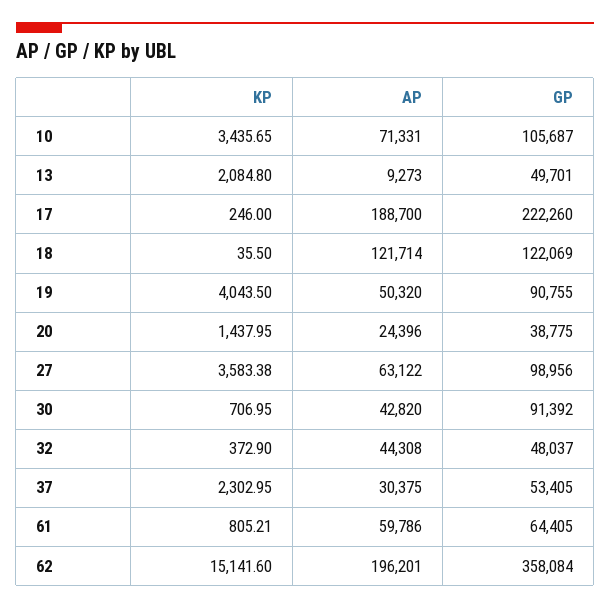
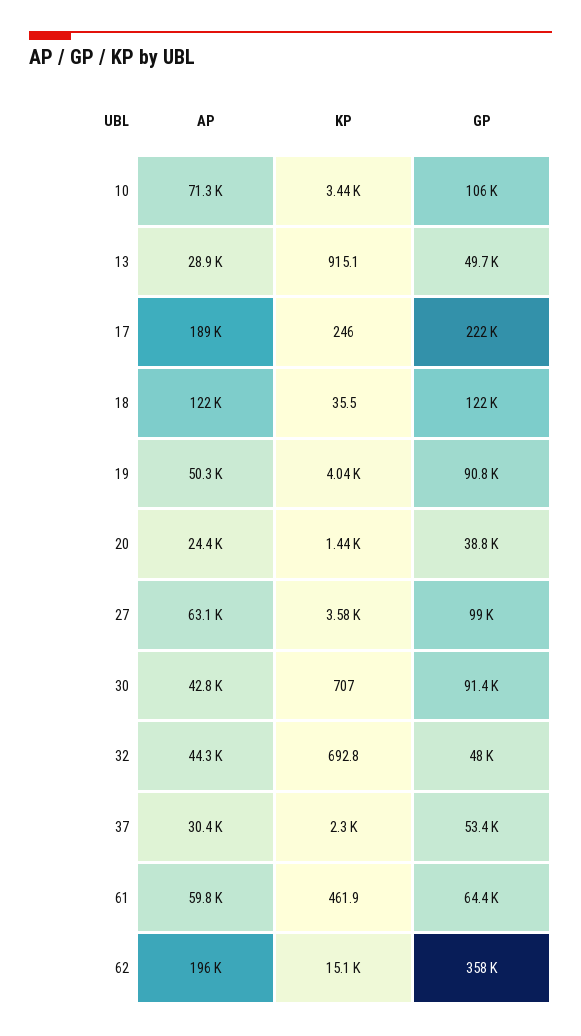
  {
    "KP": {
      "10": 3435.65,
-     "13": 2084.8,
+     "13": 915.1,
      "17": 246,
      "18": 35.5,
      "19": 4043.5,
      "20": 1437.95,
      "27": 3583.38,
      "30": 706.95,
-     "32": 372.9,
+     "32": 692.8,
      "37": 2302.95,
-     "61": 805.21,
+     "61": 461.9,
      "62": 15141.6
    },
    "AP": {
      "10": 71331,
-     "13": 9273,
+     "13": 28900,
      "17": 188700,
      "18": 121714,
      "19": 50320,
      "20": 24396,
      "27": 63122,
      "30": 42820,
      "32": 44308,
      "37": 30375,
      "61": 59786,
      "62": 196201
    },
    "GP": {
      "10": 105687,
      "13": 49701,
      "17": 222260,
      "18": 122069,
      "19": 90755,
      "20": 38775,
      "27": 98956,
      "30": 91392,
      "32": 48037,
      "37": 53405,
      "61": 64405,
      "62": 358084
    }
  }

